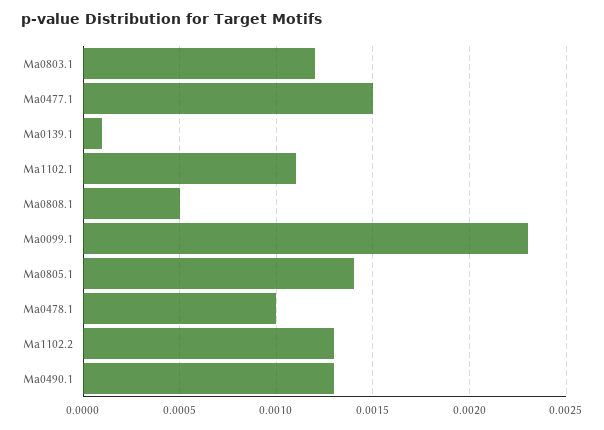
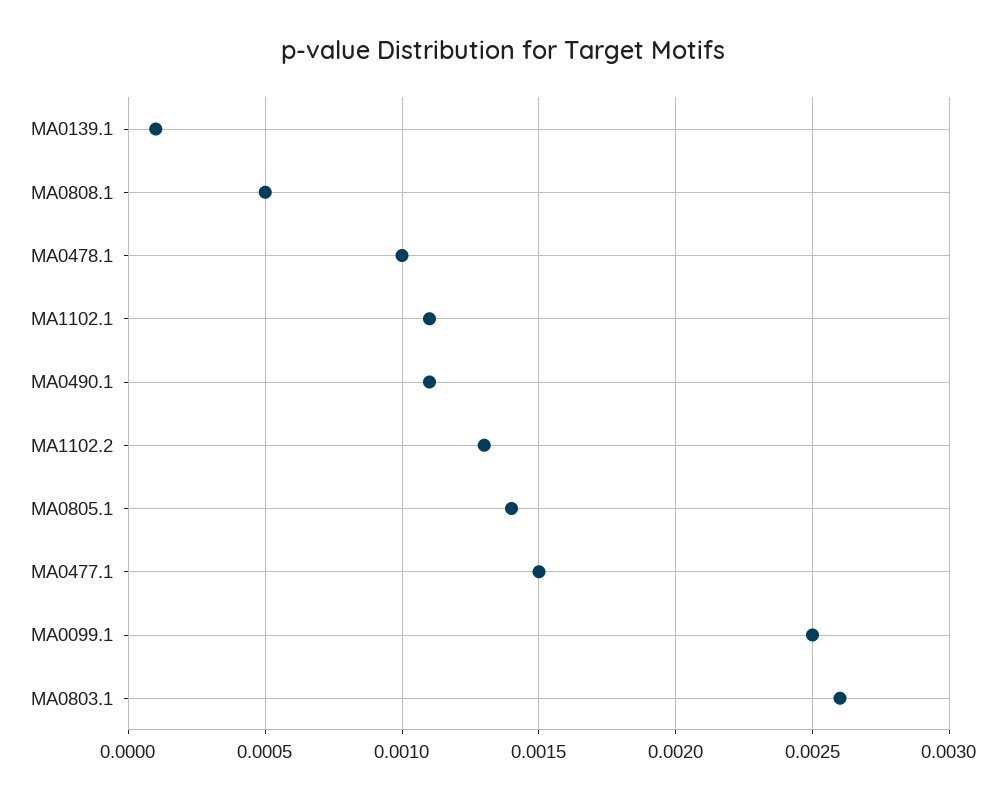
  {
-   "Ma0803.1": 0.0012,
+   "Ma0803.1": 0.0026,
    "Ma0477.1": 0.0015,
    "Ma0139.1": 0.0001,
    "Ma1102.1": 0.0011,
    "Ma0808.1": 0.0005,
-   "Ma0099.1": 0.0023,
+   "Ma0099.1": 0.0025,
    "Ma0805.1": 0.0014,
    "Ma0478.1": 0.001,
    "Ma1102.2": 0.0013,
-   "Ma0490.1": 0.0013
+   "Ma0490.1": 0.0011
  }

